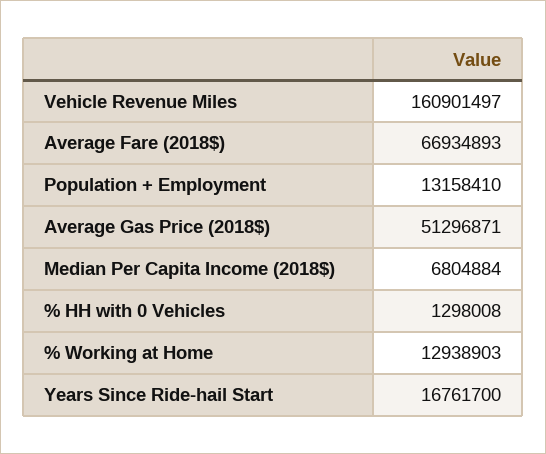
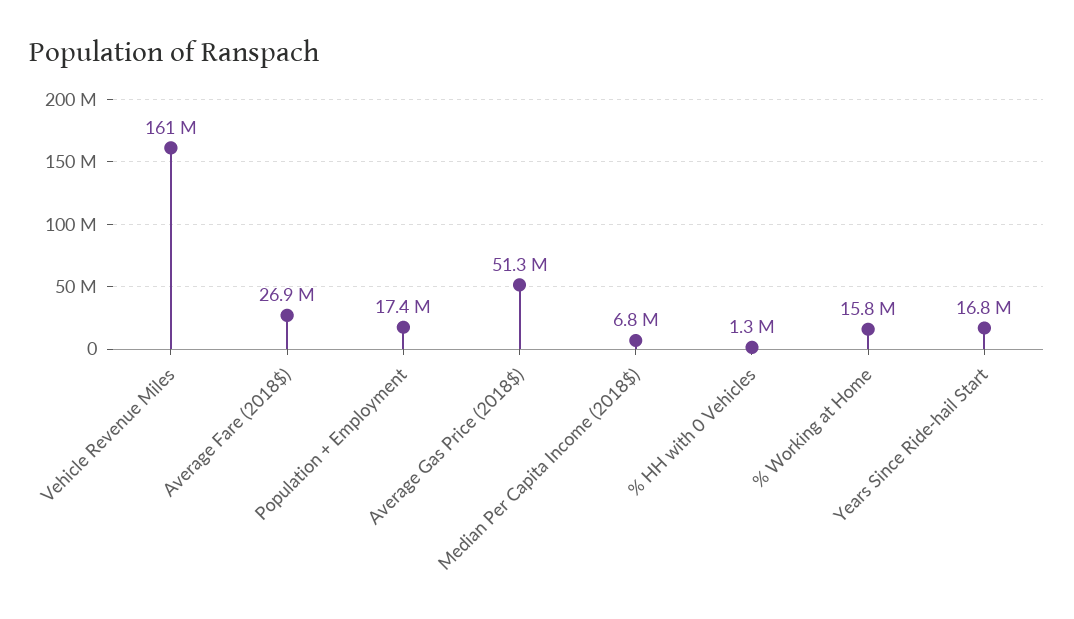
  {
    "Vehicle Revenue Miles": 160901497,
-   "Average Fare (2018$)": 66934893,
+   "Average Fare (2018$)": 26900000,
-   "Population + Employment": 13158410,
+   "Population + Employment": 17400000,
    "Average Gas Price (2018$)": 51296871,
    "Median Per Capita Income (2018$)": 6804884,
    "% HH with 0 Vehicles": 1298008,
-   "% Working at Home": 12938903,
+   "% Working at Home": 15800000,
    "Years Since Ride-hail Start": 16761700
  }

